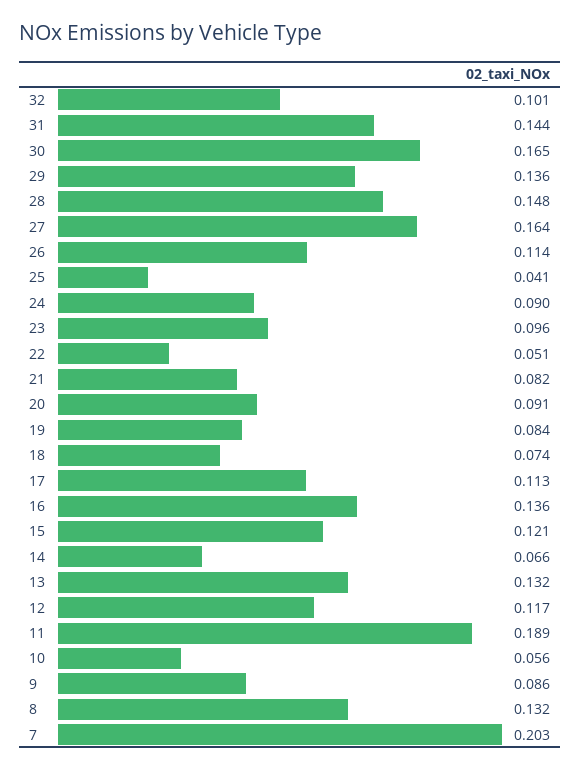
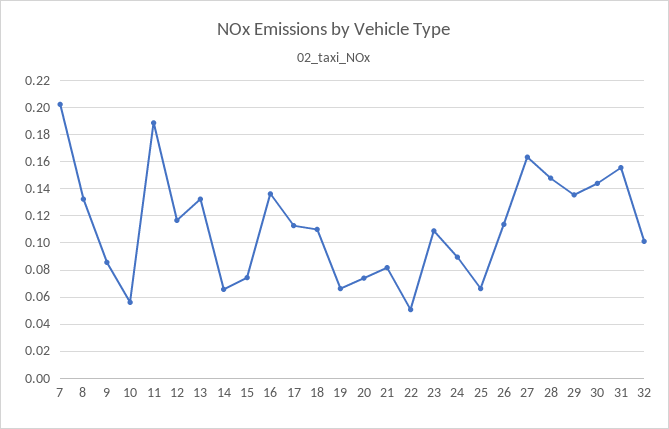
  {
    "32": 0.101,
-   "31": 0.144,
+   "31": 0.155,
-   "30": 0.165,
+   "30": 0.145,
    "29": 0.136,
    "28": 0.148,
    "27": 0.164,
    "26": 0.114,
-   "25": 0.041,
+   "25": 0.065,
    "24": 0.09,
-   "23": 0.096,
+   "23": 0.11,
    "22": 0.051,
    "21": 0.082,
-   "20": 0.091,
+   "20": 0.075,
-   "19": 0.084,
+   "19": 0.065,
-   "18": 0.074,
+   "18": 0.11,
    "17": 0.113,
    "16": 0.136,
-   "15": 0.121,
+   "15": 0.075,
    "14": 0.066,
    "13": 0.132,
    "12": 0.117,
    "11": 0.189,
    "10": 0.056,
    "9": 0.086,
    "8": 0.132,
    "7": 0.203
  }

